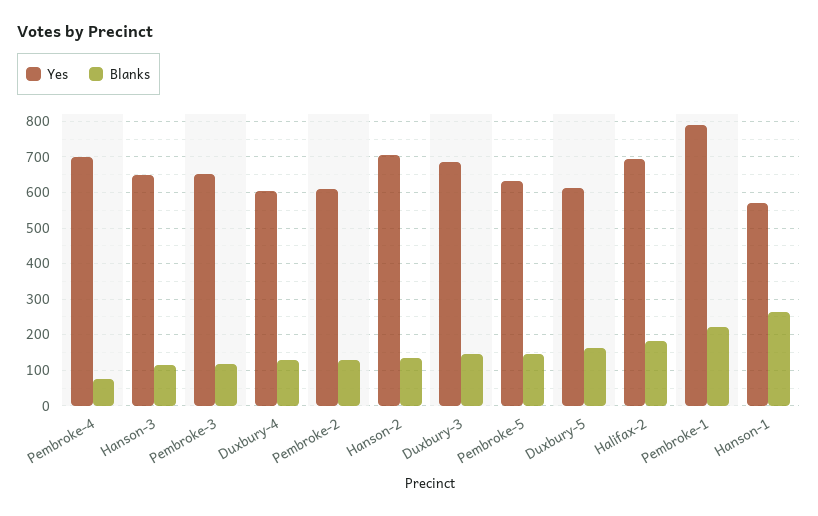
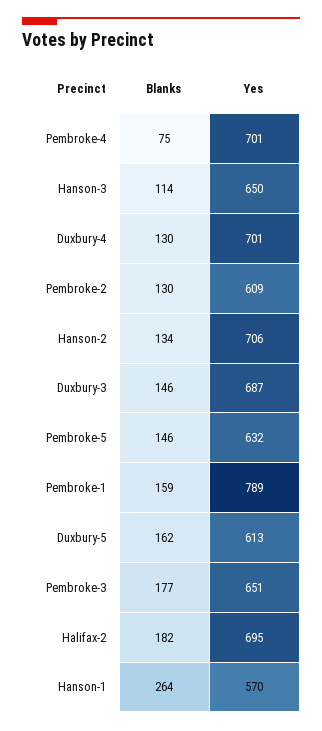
  {
    "Yes": {
      "Pembroke-4": 701,
      "Hanson-3": 650,
      "Pembroke-3": 651,
-     "Duxbury-4": 600,
+     "Duxbury-4": 701,
      "Pembroke-2": 609,
      "Hanson-2": 706,
      "Duxbury-3": 687,
      "Pembroke-5": 632,
      "Duxbury-5": 613,
      "Halifax-2": 695,
      "Pembroke-1": 789,
      "Hanson-1": 570
    },
    "Blanks": {
      "Pembroke-4": 75,
      "Hanson-3": 114,
-     "Pembroke-3": 120,
+     "Pembroke-3": 177,
      "Duxbury-4": 130,
      "Pembroke-2": 130,
      "Hanson-2": 134,
      "Duxbury-3": 146,
      "Pembroke-5": 146,
      "Duxbury-5": 162,
      "Halifax-2": 182,
-     "Pembroke-1": 220,
+     "Pembroke-1": 159,
      "Hanson-1": 264
    }
  }

